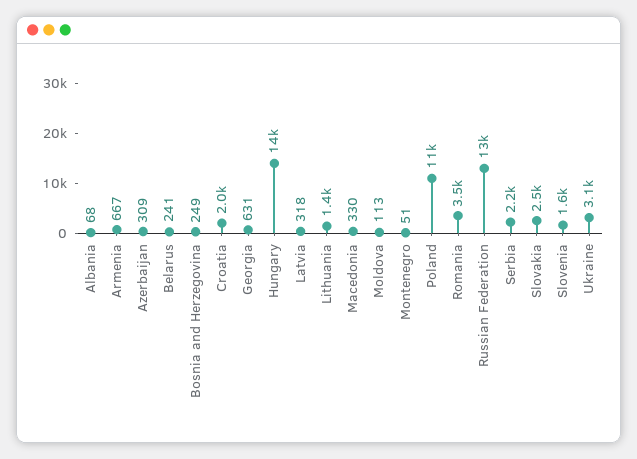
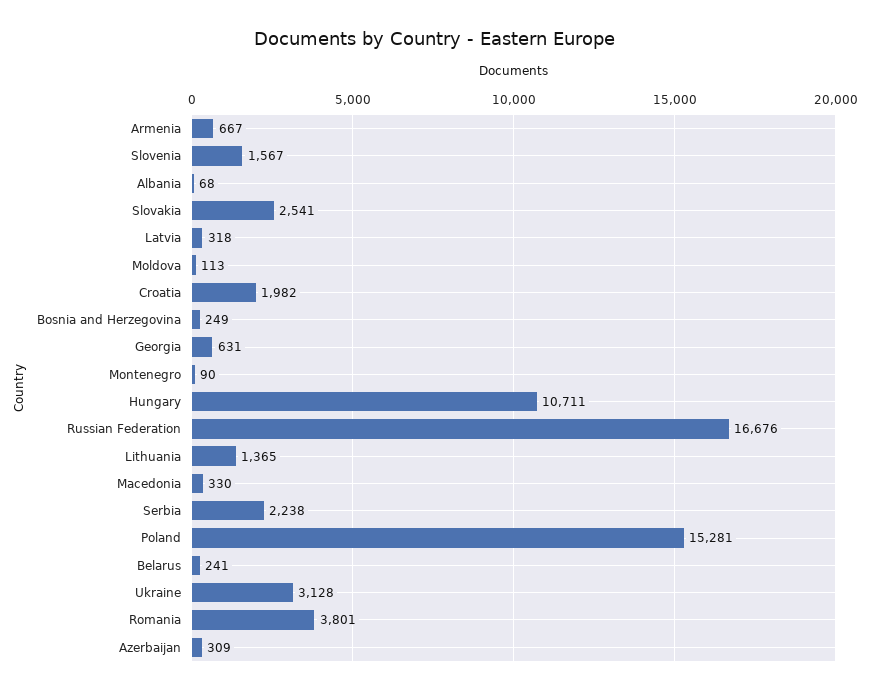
  {
    "Albania": 68,
    "Armenia": 667,
    "Azerbaijan": 309,
    "Belarus": 241,
    "Bosnia and Herzegovina": 249,
    "Croatia": 1982,
    "Georgia": 631,
-   "Hungary": 14000,
+   "Hungary": 10711,
    "Latvia": 318,
    "Lithuania": 1365,
    "Macedonia": 330,
    "Moldova": 113,
-   "Montenegro": 51,
+   "Montenegro": 90,
-   "Poland": 11000,
+   "Poland": 15281,
-   "Romania": 3500,
+   "Romania": 3801,
-   "Russian Federation": 13000,
+   "Russian Federation": 16676,
    "Serbia": 2238,
    "Slovakia": 2541,
    "Slovenia": 1567,
    "Ukraine": 3128
  }

